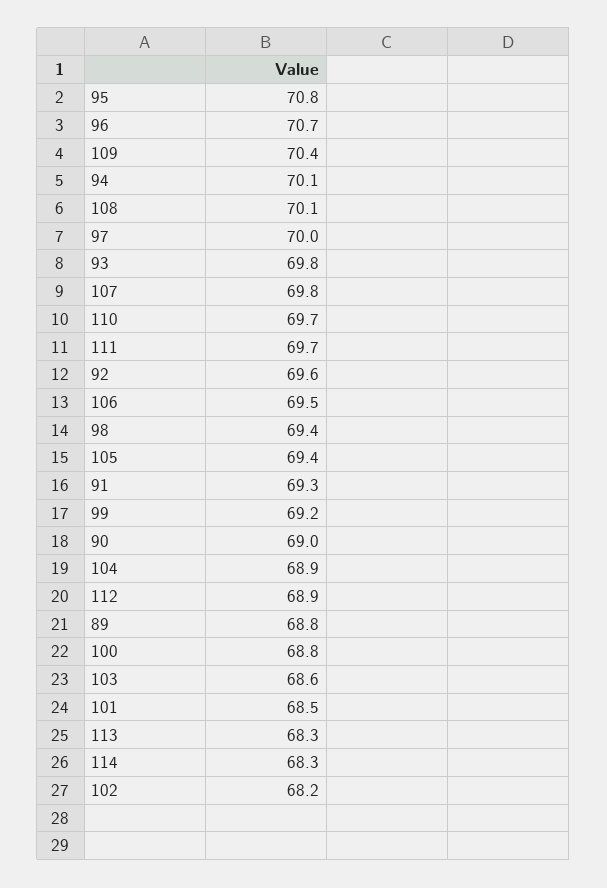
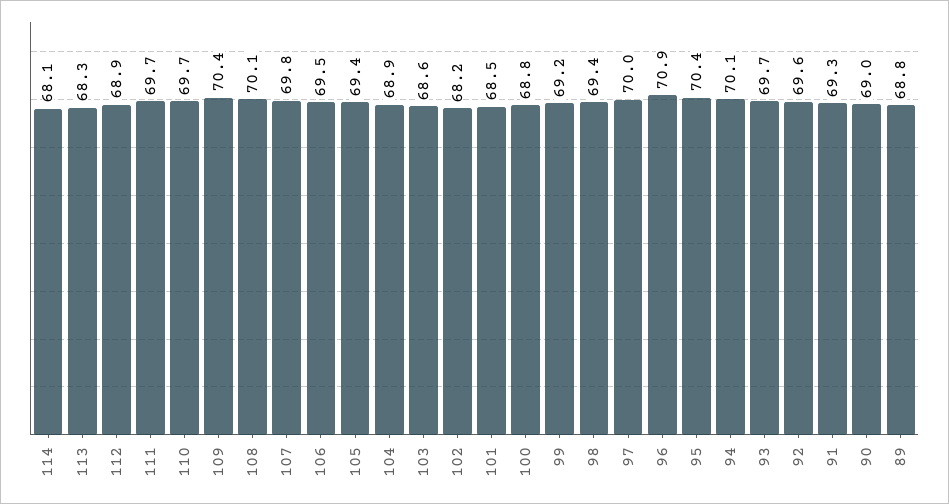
  {
-   "95": 70.8,
+   "95": 70.4,
-   "96": 70.7,
+   "96": 70.9,
    "109": 70.4,
    "94": 70.1,
    "108": 70.1,
    "97": 70,
-   "93": 69.8,
+   "93": 69.7,
    "107": 69.8,
    "110": 69.7,
    "111": 69.7,
    "92": 69.6,
    "106": 69.5,
    "98": 69.4,
    "105": 69.4,
    "91": 69.3,
    "99": 69.2,
    "90": 69,
    "104": 68.9,
    "112": 68.9,
    "89": 68.8,
    "100": 68.8,
    "103": 68.6,
    "101": 68.5,
    "113": 68.3,
-   "114": 68.3,
+   "114": 68.1,
    "102": 68.2
  }

